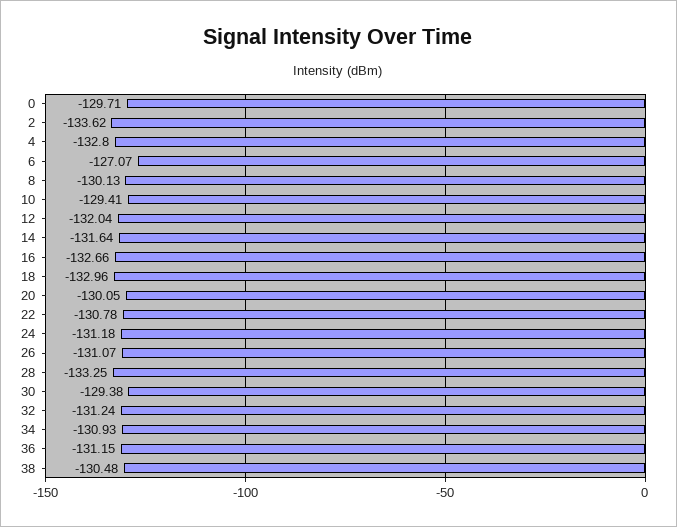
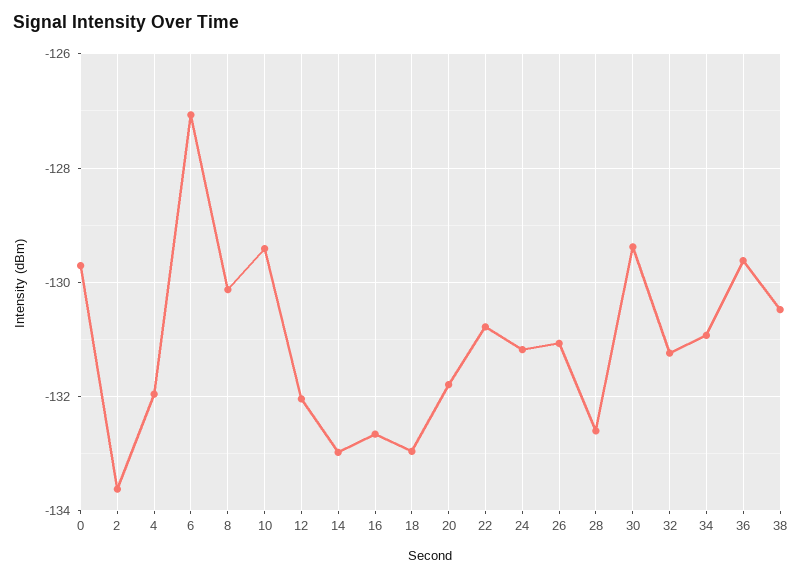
  {
    "0": -129.71,
    "2": -133.62,
-   "4": -132.8,
+   "4": -132,
    "6": -127.07,
    "8": -130.13,
    "10": -129.41,
    "12": -132.04,
-   "14": -131.64,
+   "14": -133,
    "16": -132.66,
    "18": -132.96,
-   "20": -130.05,
+   "20": -131.8,
    "22": -130.78,
    "24": -131.18,
    "26": -131.07,
-   "28": -133.25,
+   "28": -132.6,
    "30": -129.38,
    "32": -131.24,
    "34": -130.93,
-   "36": -131.15,
+   "36": -129.6,
    "38": -130.48
  }

